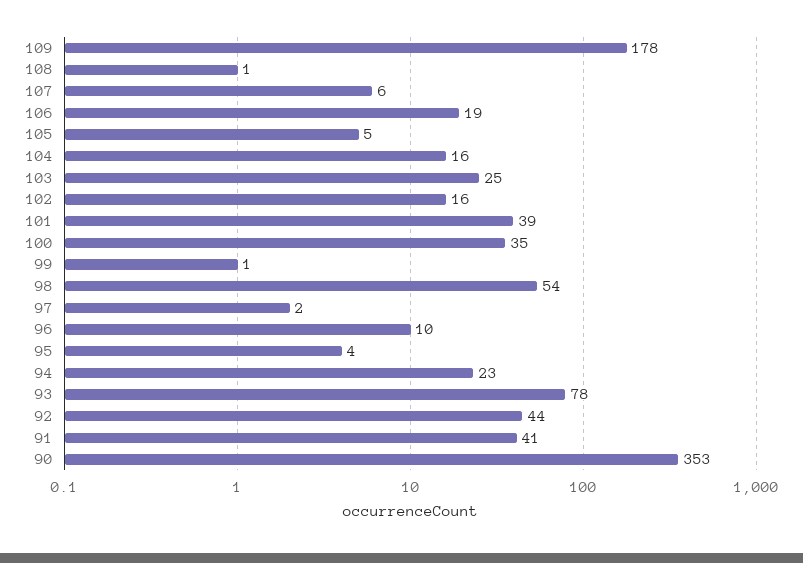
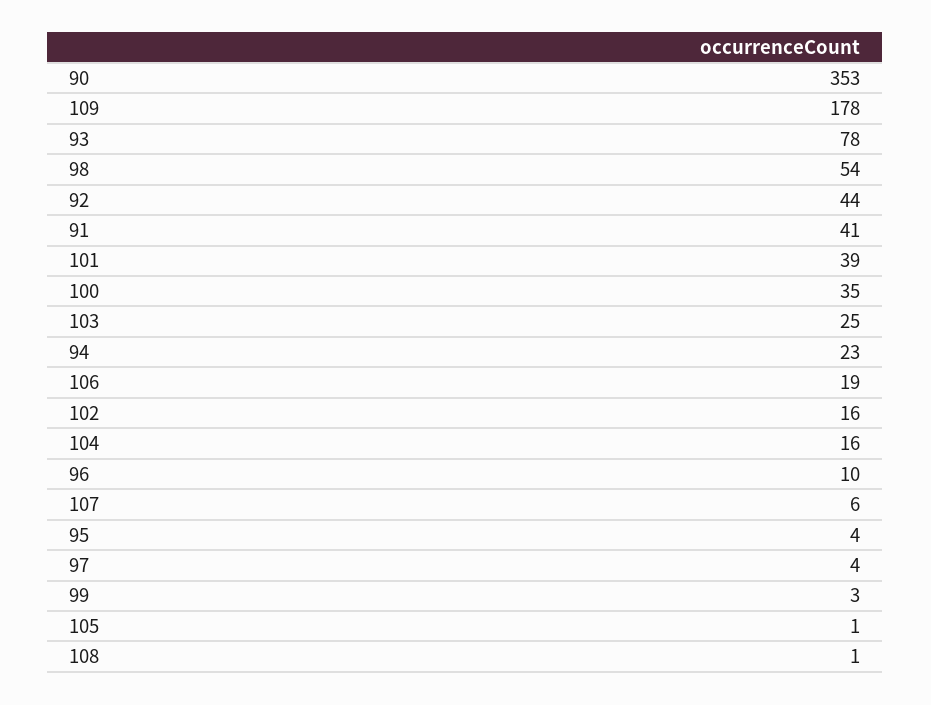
  {
    "109": 178,
    "108": 1,
    "107": 6,
    "106": 19,
-   "105": 5,
+   "105": 1,
    "104": 16,
    "103": 25,
    "102": 16,
    "101": 39,
    "100": 35,
-   "99": 1,
+   "99": 3,
    "98": 54,
-   "97": 2,
+   "97": 4,
    "96": 10,
    "95": 4,
    "94": 23,
    "93": 78,
    "92": 44,
    "91": 41,
    "90": 353
  }

